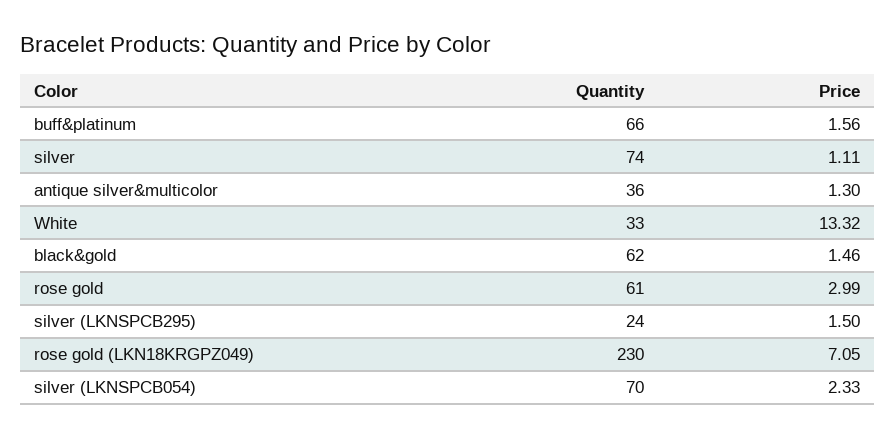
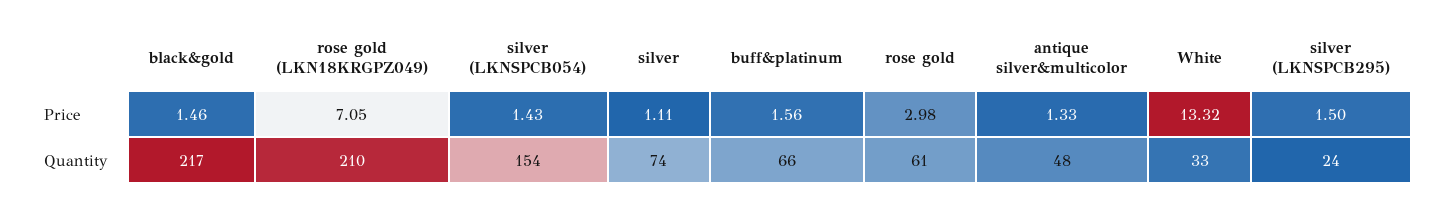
  {
    "Quantity": {
      "buff&platinum": 66,
      "silver": 74,
-     "antique silver&multicolor": 36,
+     "antique silver&multicolor": 48,
      "White": 33,
-     "black&gold": 62,
+     "black&gold": 217,
      "rose gold": 61,
      "silver (LKNSPCB295)": 24,
-     "rose gold (LKN18KRGPZ049)": 230,
+     "rose gold (LKN18KRGPZ049)": 210,
-     "silver (LKNSPCB054)": 70
+     "silver (LKNSPCB054)": 154
    },
    "Price": {
      "buff&platinum": 1.56,
      "silver": 1.11,
-     "antique silver&multicolor": 1.3,
+     "antique silver&multicolor": 1.33,
      "White": 13.32,
      "black&gold": 1.46,
-     "rose gold": 2.99,
+     "rose gold": 2.98,
      "silver (LKNSPCB295)": 1.5,
      "rose gold (LKN18KRGPZ049)": 7.05,
-     "silver (LKNSPCB054)": 2.33
+     "silver (LKNSPCB054)": 1.43
    }
  }

